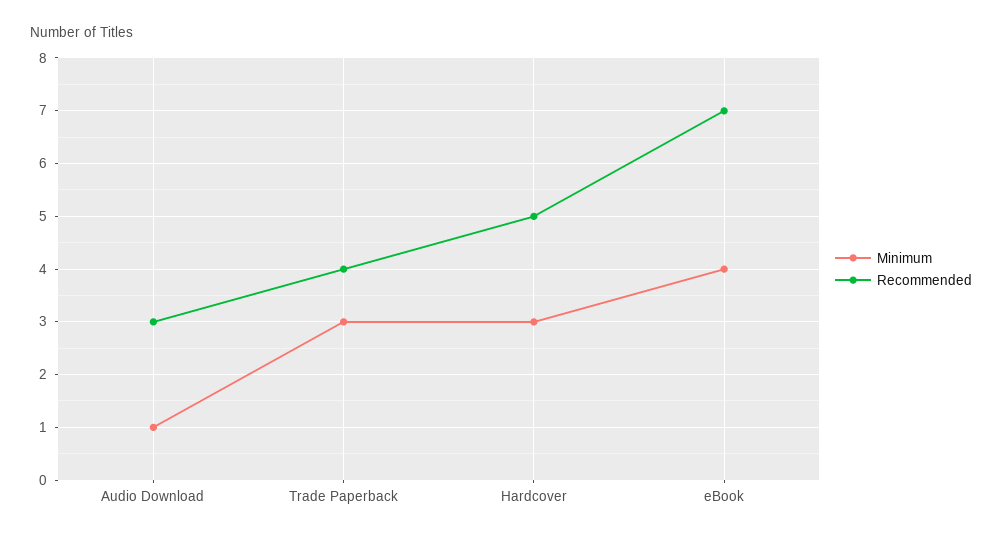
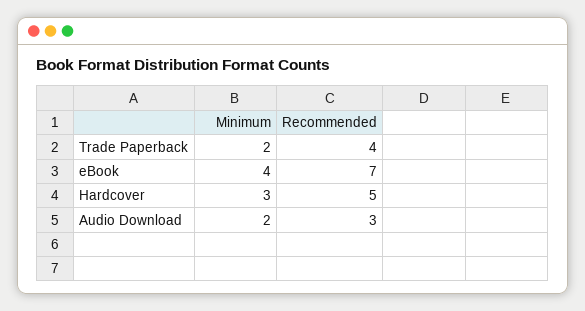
  {
    "Minimum": {
-     "Audio Download": 1,
+     "Audio Download": 2,
-     "Trade Paperback": 3,
+     "Trade Paperback": 2,
      "Hardcover": 3,
      "eBook": 4
    },
    "Recommended": {
      "Audio Download": 3,
      "Trade Paperback": 4,
      "Hardcover": 5,
      "eBook": 7
    }
  }

